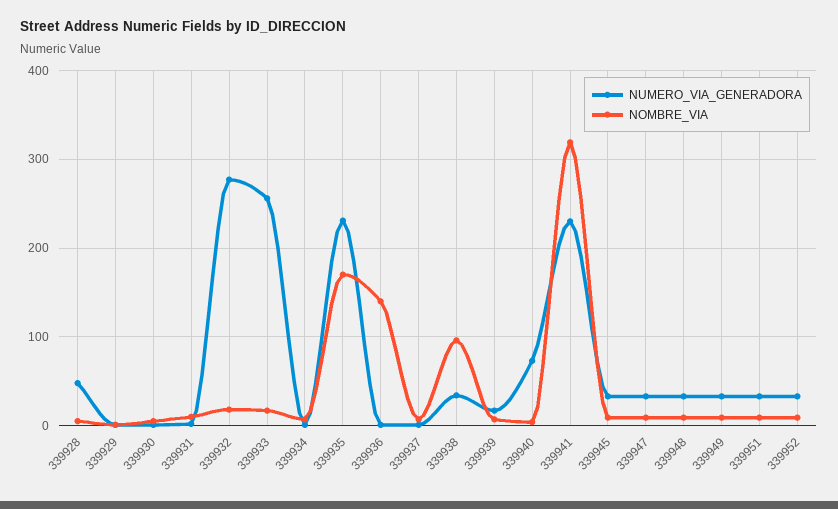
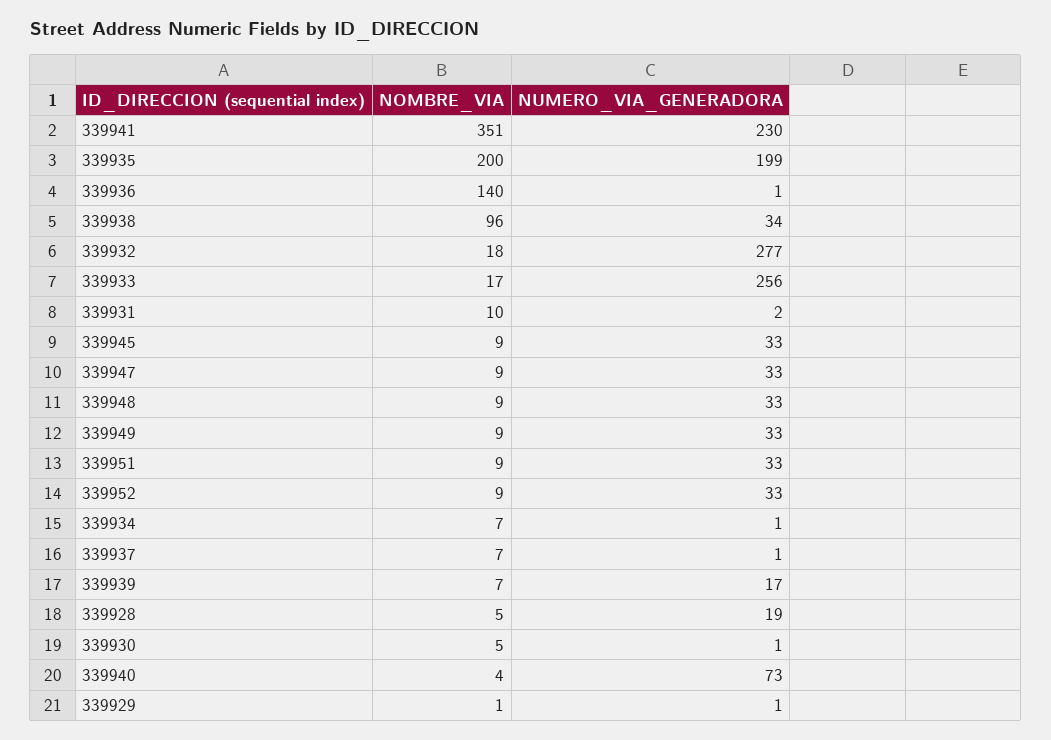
  {
    "NUMERO_VIA_GENERADORA": {
-     "339928": 50,
+     "339928": 19,
      "339929": 1,
      "339930": 1,
      "339931": 2,
      "339932": 277,
      "339933": 256,
      "339934": 1,
-     "339935": 230,
+     "339935": 199,
      "339936": 1,
      "339937": 1,
      "339938": 34,
      "339939": 17,
      "339940": 73,
      "339941": 230,
      "339945": 33,
      "339947": 33,
      "339948": 33,
      "339949": 33,
      "339951": 33,
      "339952": 33
    },
    "NOMBRE_VIA": {
      "339928": 5,
      "339929": 1,
      "339930": 5,
      "339931": 10,
      "339932": 18,
      "339933": 17,
      "339934": 7,
-     "339935": 170,
+     "339935": 200,
      "339936": 140,
      "339937": 7,
      "339938": 96,
      "339939": 7,
      "339940": 4,
-     "339941": 320,
+     "339941": 351,
      "339945": 9,
      "339947": 9,
      "339948": 9,
      "339949": 9,
      "339951": 9,
      "339952": 9
    }
  }

